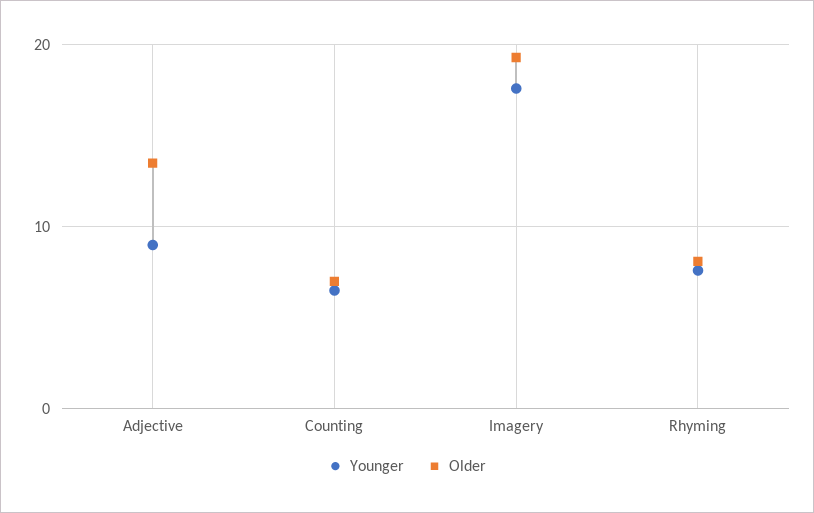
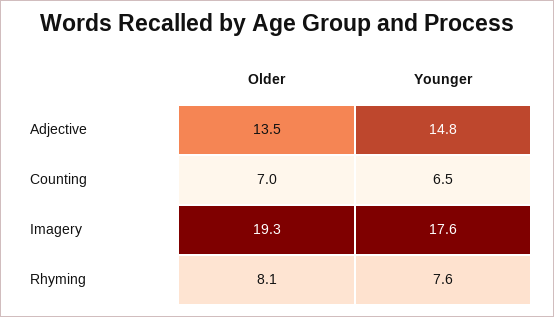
  {
    "Younger": {
-     "Adjective": 9,
+     "Adjective": 14.8,
      "Counting": 6.5,
      "Imagery": 17.6,
      "Rhyming": 7.6
    },
    "Older": {
      "Adjective": 13.5,
      "Counting": 7,
      "Imagery": 19.3,
      "Rhyming": 8.1
    }
  }

